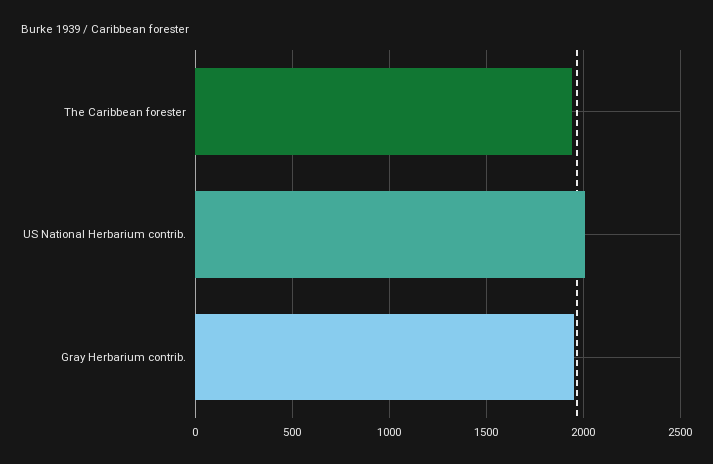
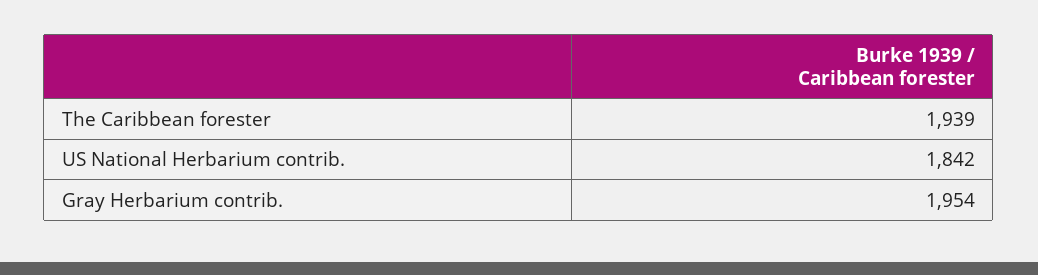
  {
    "The Caribbean forester": 1939,
-   "US National Herbarium contrib.": 2000,
+   "US National Herbarium contrib.": 1842,
    "Gray Herbarium contrib.": 1954
  }

